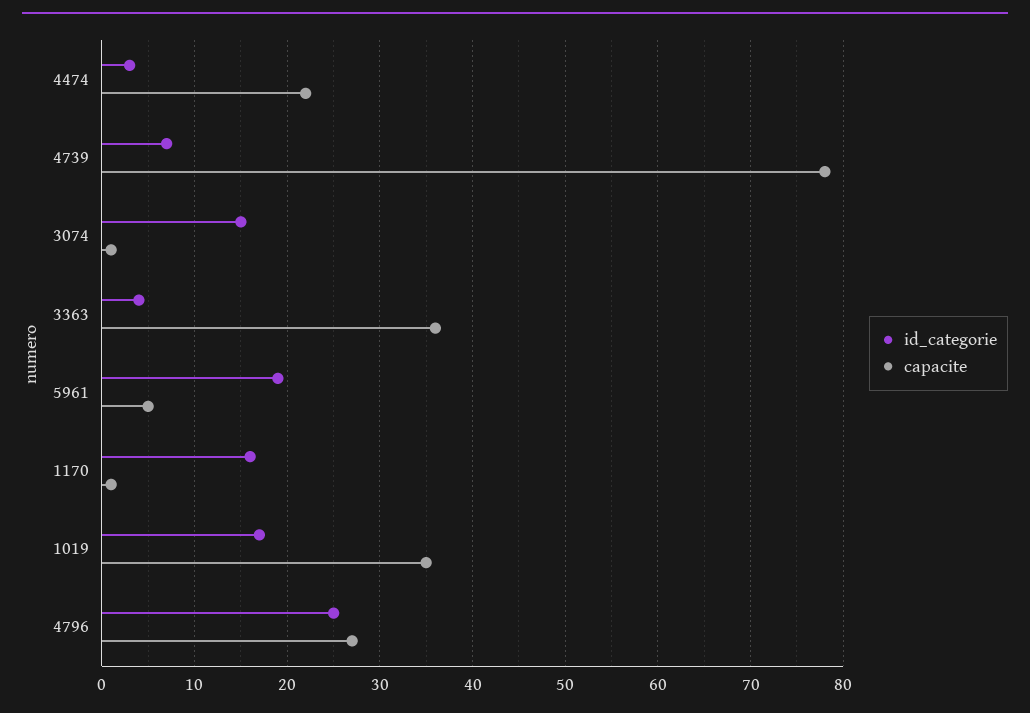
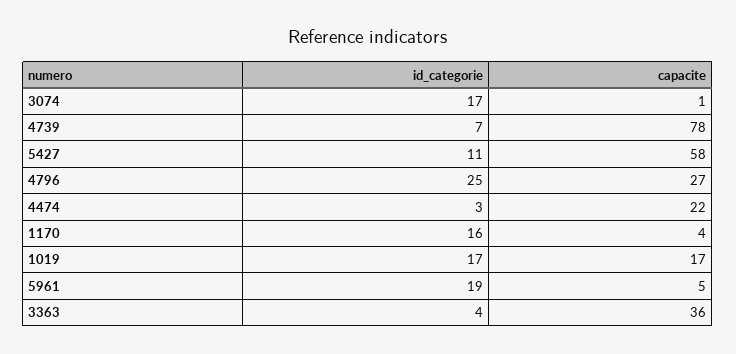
  {
    "id_categorie": {
      "4474": 3,
      "4739": 7,
-     "3074": 15,
+     "3074": 17,
      "3363": 4,
      "5961": 19,
      "1170": 16,
      "1019": 17,
-     "4796": 25
+     "4796": 25,
+     "5427": 11
    },
    "capacite": {
      "4474": 22,
      "4739": 78,
      "3074": 1,
      "3363": 36,
      "5961": 5,
-     "1170": 1,
+     "1170": 4,
-     "1019": 35,
+     "1019": 17,
-     "4796": 27
+     "4796": 27,
+     "5427": 58
    }
  }

